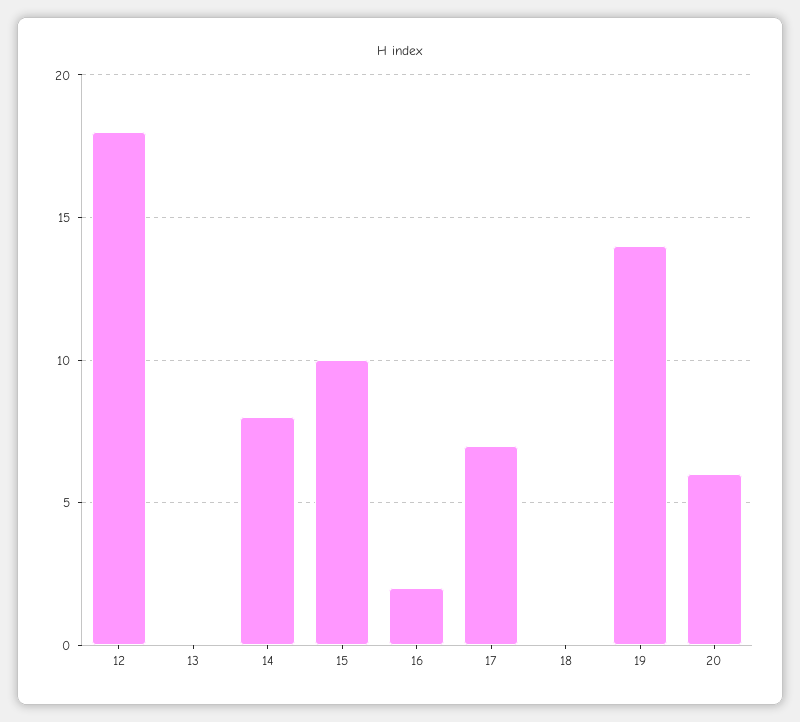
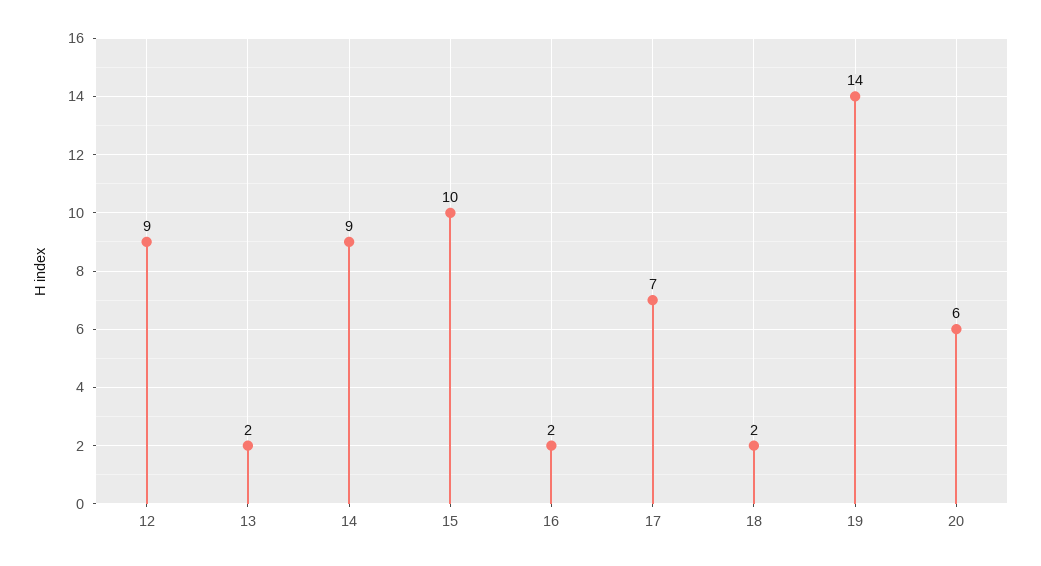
  {
-   "12": 18,
+   "12": 9,
-   "13": 0,
+   "13": 2,
-   "14": 8,
+   "14": 9,
    "15": 10,
    "16": 2,
    "17": 7,
-   "18": 0,
+   "18": 2,
    "19": 14,
    "20": 6
  }

